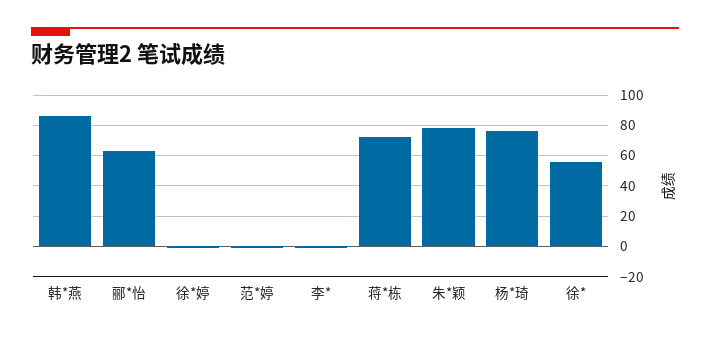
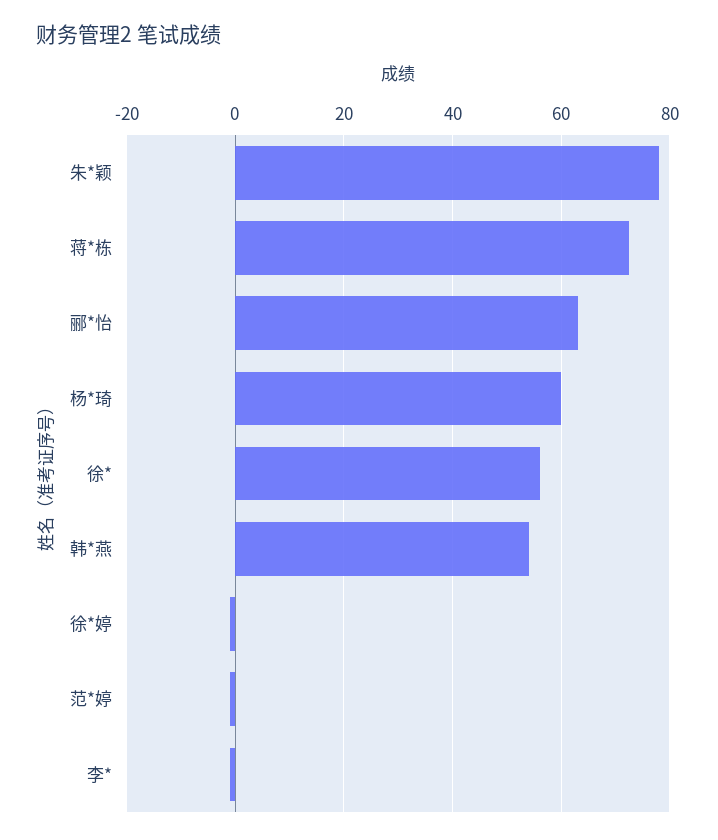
  {
-   "韩*燕": 85,
+   "韩*燕": 54,
    "郦*怡": 64,
    "徐*婷": -2,
    "范*婷": -2,
    "李*": -2,
    "蒋*栋": 72,
    "朱*颖": 78,
-   "杨*琦": 75,
+   "杨*琦": 60,
    "徐*": 56
  }

